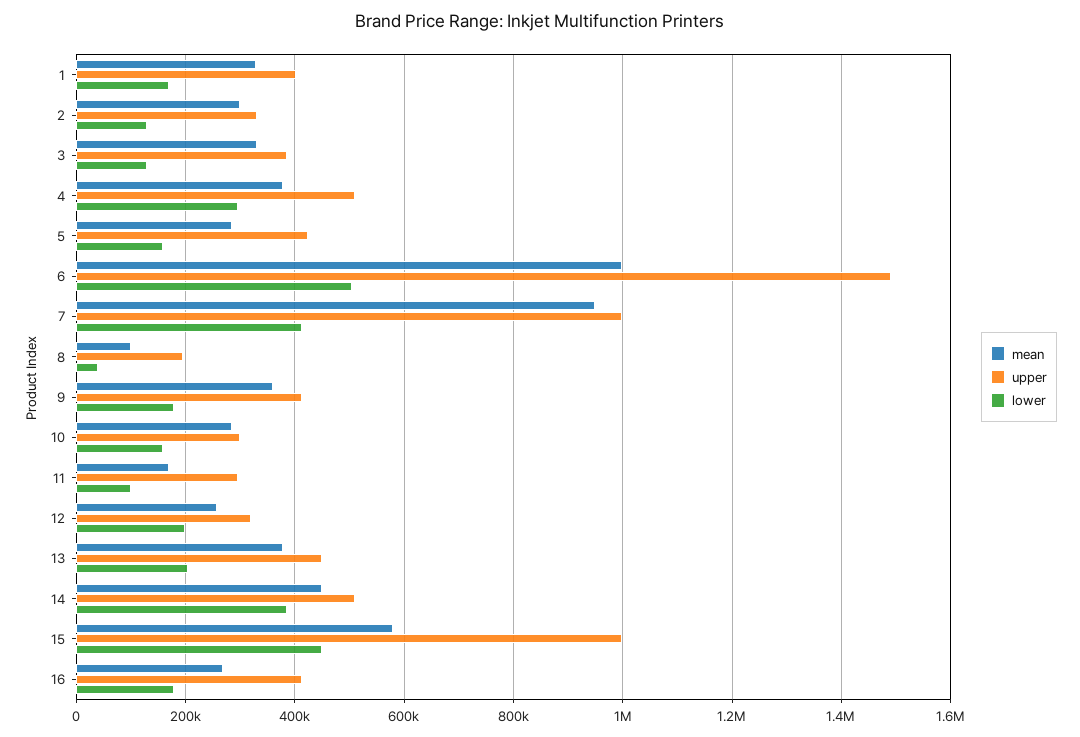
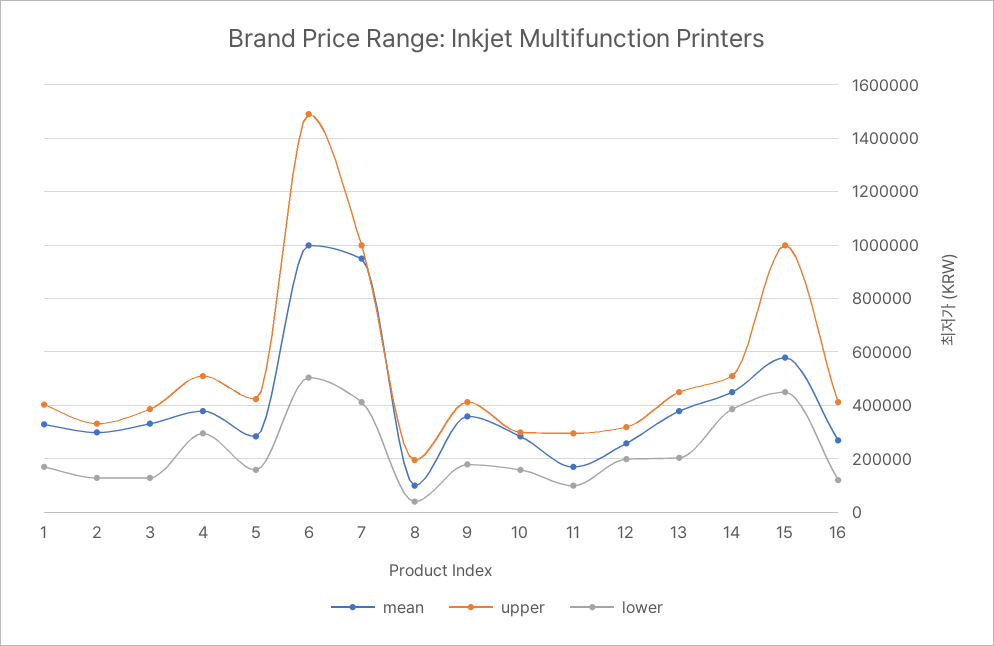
  {
    "mean": {
      "1": 320000,
      "2": 300000,
      "3": 340000,
      "4": 380000,
      "5": 280000,
      "6": 1000000,
      "7": 940000,
      "8": 100000,
      "9": 360000,
      "10": 280000,
      "11": 160000,
      "12": 260000,
      "13": 380000,
      "14": 440000,
      "15": 580000,
      "16": 260000
    },
    "upper": {
      "1": 400000,
      "2": 340000,
      "3": 380000,
      "4": 500000,
      "5": 420000,
      "6": 1500000,
      "7": 1000000,
      "8": 200000,
      "9": 420000,
      "10": 300000,
      "11": 300000,
      "12": 320000,
      "13": 440000,
      "14": 500000,
      "15": 1000000,
      "16": 420000
    },
    "lower": {
      "1": 160000,
      "2": 120000,
      "3": 120000,
      "4": 300000,
      "5": 160000,
      "6": 500000,
      "7": 420000,
      "8": 40000,
      "9": 180000,
      "10": 160000,
      "11": 100000,
      "12": 200000,
      "13": 200000,
      "14": 380000,
      "15": 440000,
-     "16": 180000
+     "16": 125000
    }
  }

